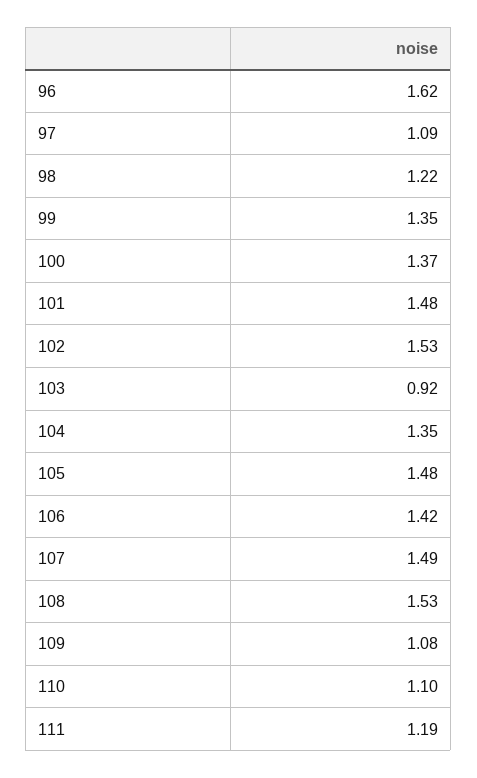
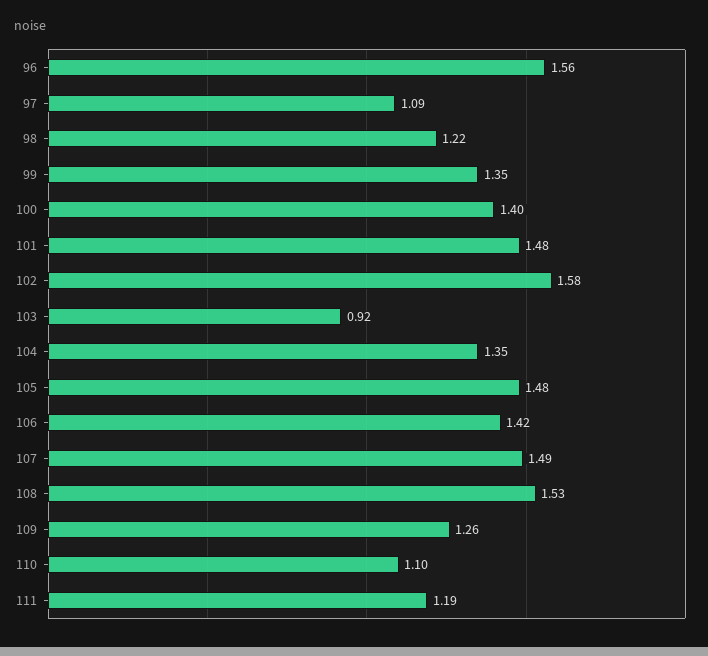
  {
-   "96": 1.62,
+   "96": 1.56,
    "97": 1.09,
    "98": 1.22,
    "99": 1.35,
-   "100": 1.37,
+   "100": 1.4,
    "101": 1.48,
-   "102": 1.53,
+   "102": 1.58,
    "103": 0.92,
    "104": 1.35,
    "105": 1.48,
    "106": 1.42,
    "107": 1.49,
    "108": 1.53,
-   "109": 1.08,
+   "109": 1.26,
    "110": 1.1,
    "111": 1.19
  }

